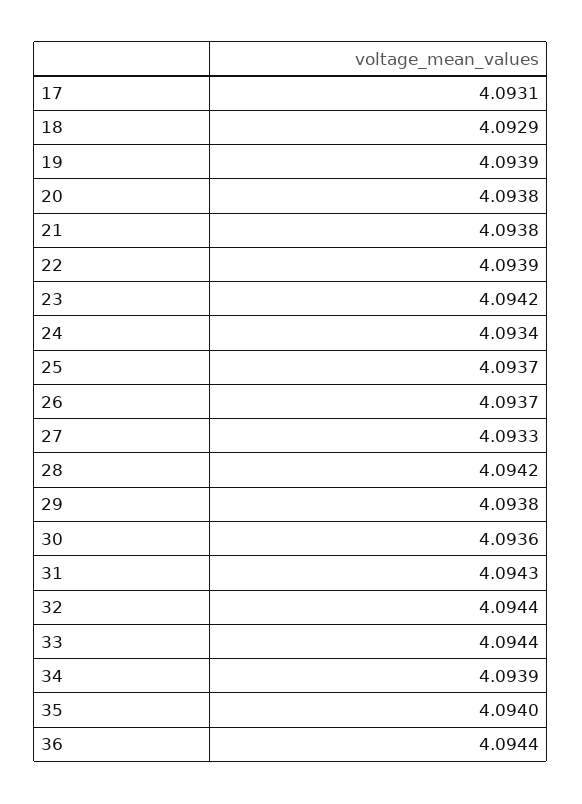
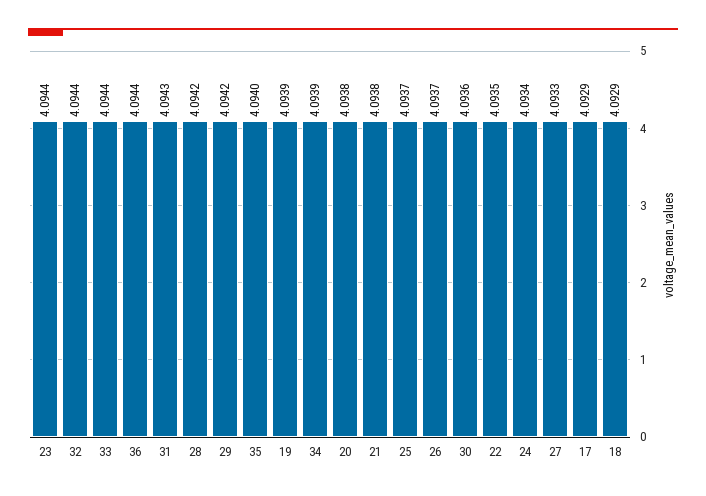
  {
-   "17": 4.0931,
+   "17": 4.0929,
    "18": 4.0929,
    "19": 4.0939,
    "20": 4.0938,
    "21": 4.0938,
-   "22": 4.0939,
+   "22": 4.0935,
-   "23": 4.0942,
+   "23": 4.0944,
    "24": 4.0934,
    "25": 4.0937,
    "26": 4.0937,
    "27": 4.0933,
    "28": 4.0942,
-   "29": 4.0938,
+   "29": 4.0942,
    "30": 4.0936,
    "31": 4.0943,
    "32": 4.0944,
    "33": 4.0944,
    "34": 4.0939,
    "35": 4.094,
    "36": 4.0944
  }

